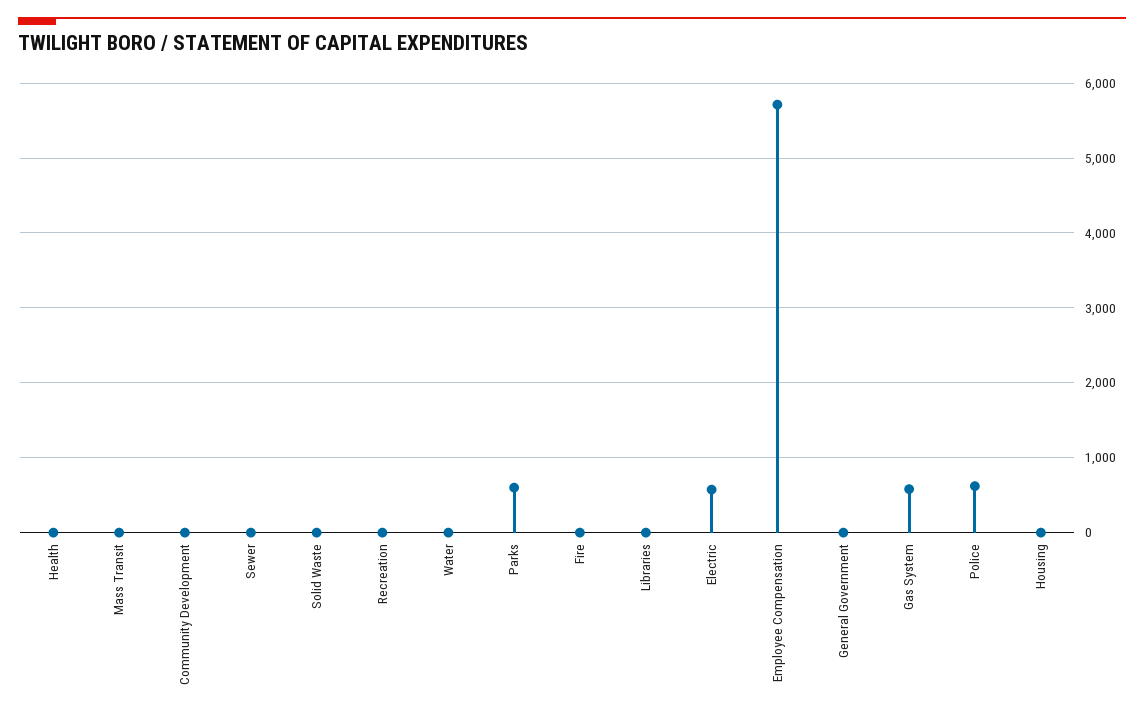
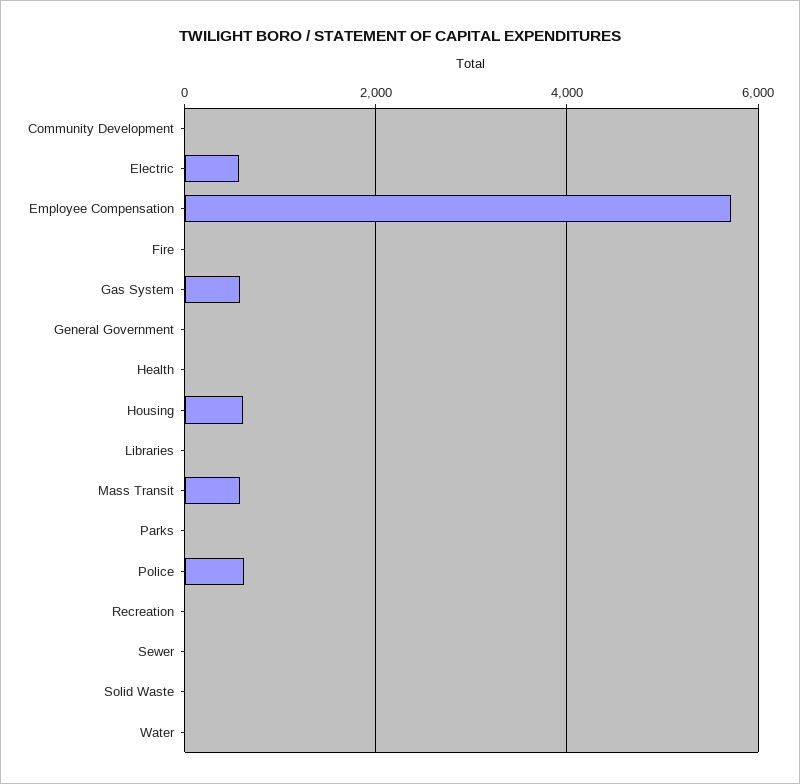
  {
    "Health": 0,
-   "Mass Transit": 0,
+   "Mass Transit": 600,
    "Community Development": 0,
    "Sewer": 0,
    "Solid Waste": 0,
    "Recreation": 0,
    "Water": 0,
-   "Parks": 600,
+   "Parks": 0,
    "Fire": 0,
    "Libraries": 0,
    "Electric": 600,
    "Employee Compensation": 5700,
    "General Government": 0,
    "Gas System": 600,
    "Police": 600,
-   "Housing": 0
+   "Housing": 600
  }

